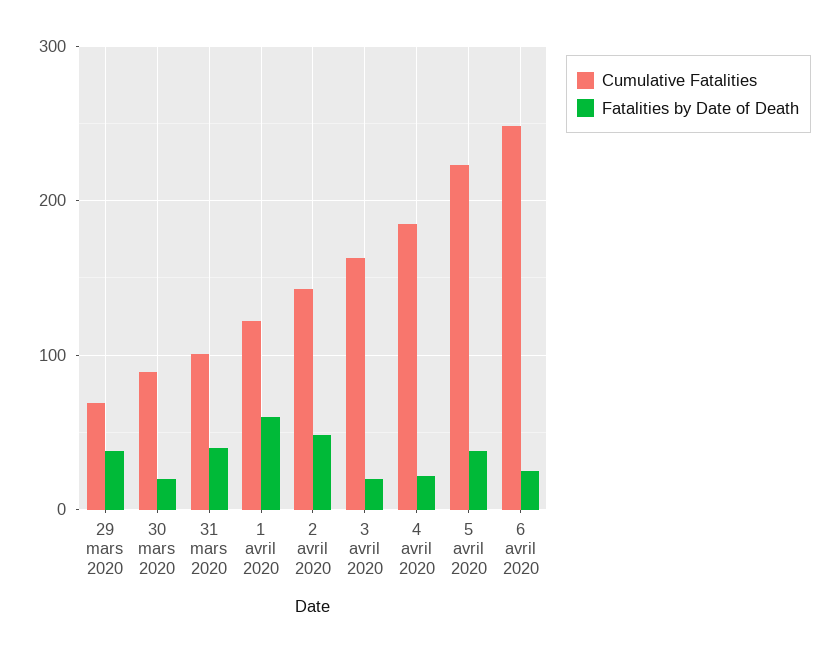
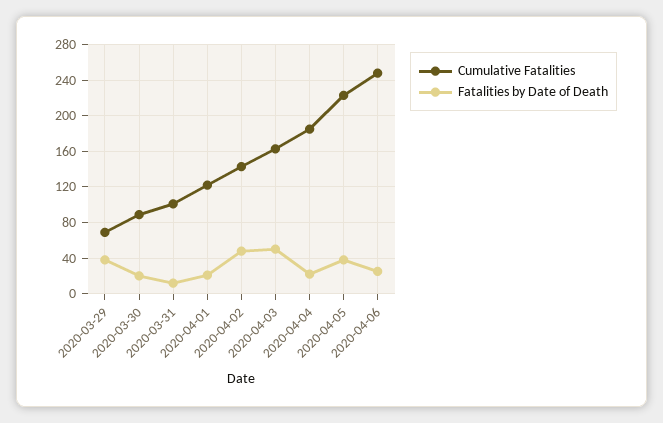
  {
    "Cumulative Fatalities": {
      "29 mars 2020": 70,
      "30 mars 2020": 90,
      "31 mars 2020": 100,
      "1 avril 2020": 120,
      "2 avril 2020": 140,
      "3 avril 2020": 160,
      "4 avril 2020": 190,
      "5 avril 2020": 220,
      "6 avril 2020": 250
    },
    "Fatalities by Date of Death": {
      "29 mars 2020": 40,
      "30 mars 2020": 20,
-     "31 mars 2020": 40,
+     "31 mars 2020": 10,
-     "1 avril 2020": 60,
+     "1 avril 2020": 20,
      "2 avril 2020": 50,
-     "3 avril 2020": 20,
+     "3 avril 2020": 50,
      "4 avril 2020": 20,
      "5 avril 2020": 40,
      "6 avril 2020": 30
    }
  }

